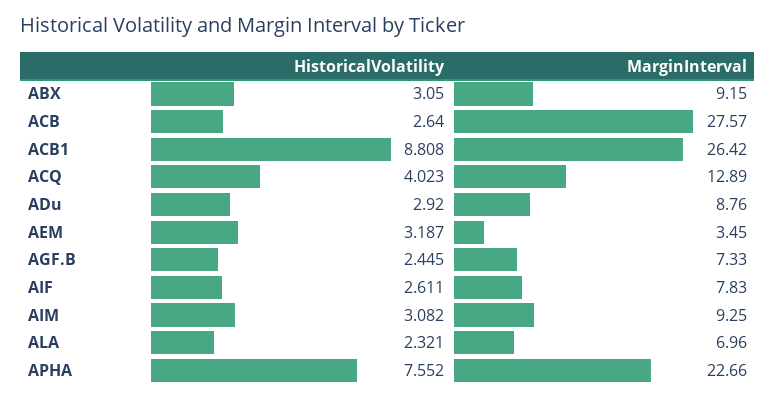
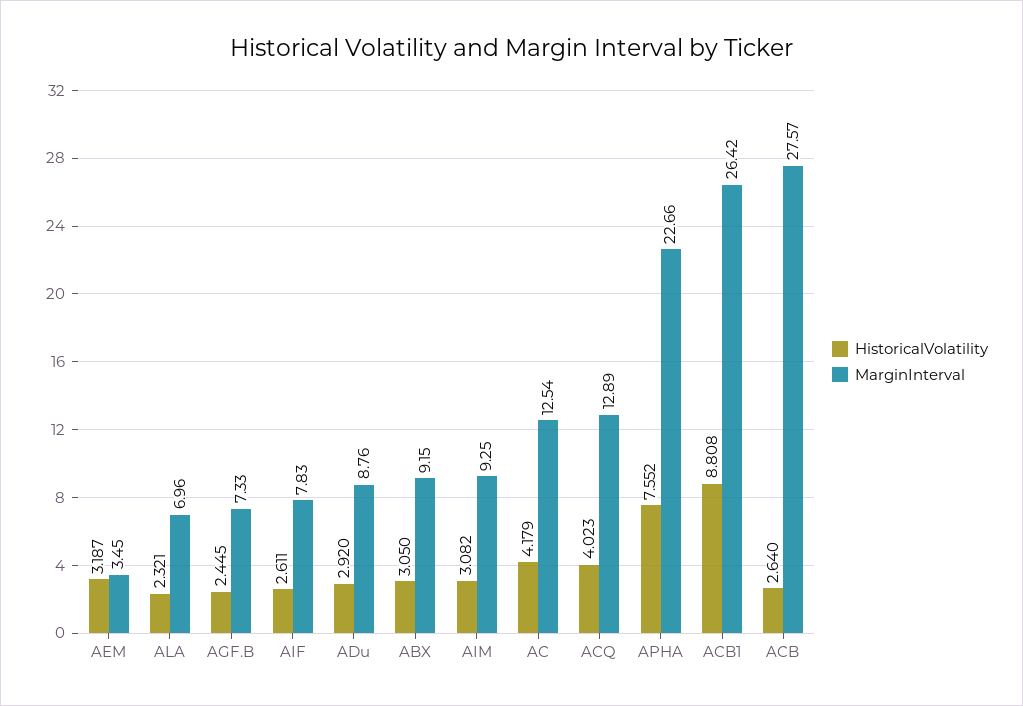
  {
    "HistoricalVolatility": {
      "ABX": 3.05,
      "ACB": 2.64,
      "ACB1": 8.808,
      "ACQ": 4.023,
      "ADu": 2.92,
      "AEM": 3.187,
      "AGF.B": 2.445,
      "AIF": 2.611,
      "AIM": 3.082,
      "ALA": 2.321,
-     "APHA": 7.552
+     "APHA": 7.552,
+     "AC": 4.179
    },
    "MarginInterval": {
      "ABX": 9.15,
      "ACB": 27.57,
      "ACB1": 26.42,
      "ACQ": 12.89,
      "ADu": 8.76,
      "AEM": 3.45,
      "AGF.B": 7.33,
      "AIF": 7.83,
      "AIM": 9.25,
      "ALA": 6.96,
-     "APHA": 22.66
+     "APHA": 22.66,
+     "AC": 12.54
    }
  }

